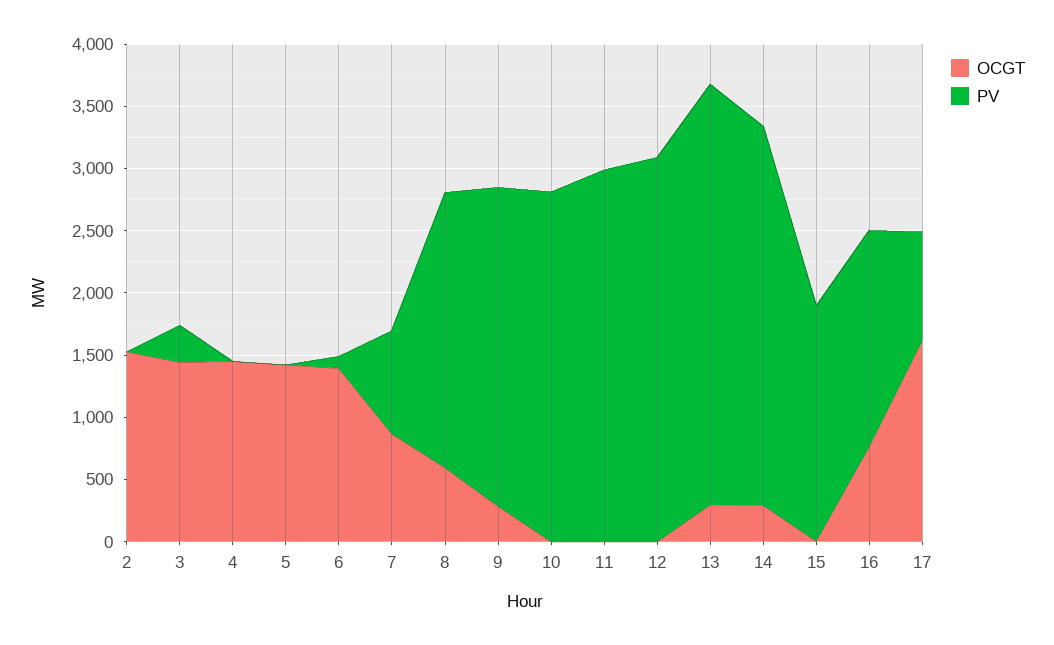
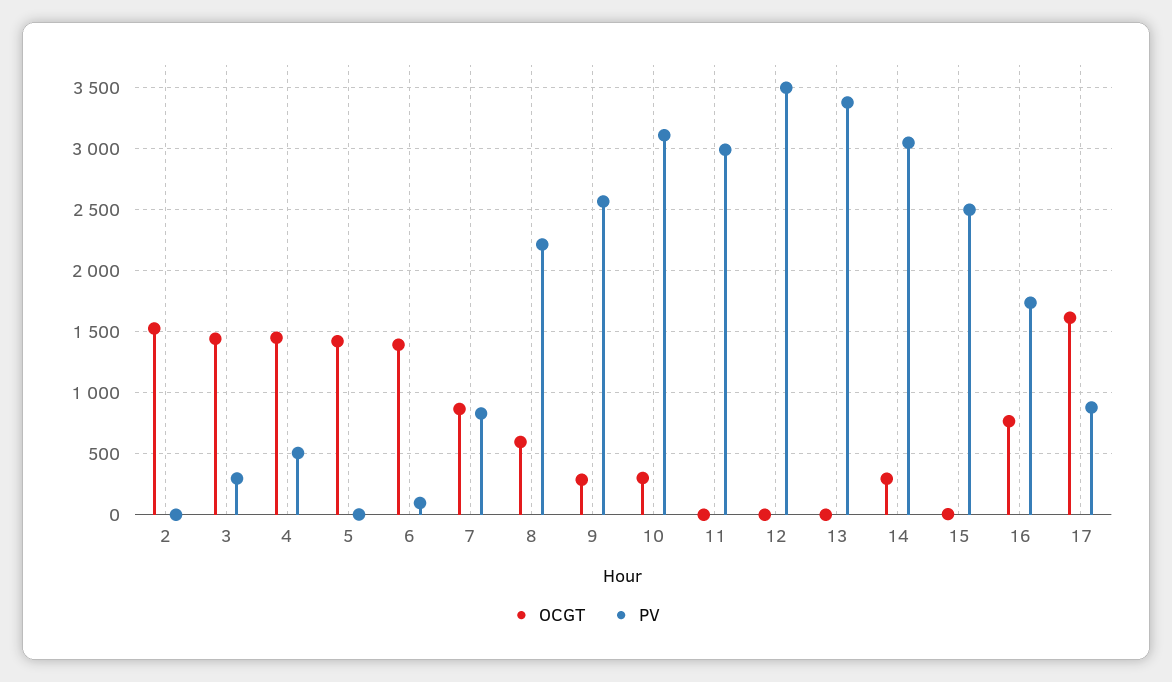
  {
    "OCGT": {
      "2": 1550,
      "3": 1450,
      "4": 1450,
      "5": 1400,
      "6": 1400,
      "7": 850,
      "8": 600,
      "9": 300,
-     "10": 0,
+     "10": 300,
      "11": 0,
      "12": 0,
-     "13": 300,
+     "13": 0,
      "14": 300,
      "15": 0,
      "16": 750,
      "17": 1600
    },
    "PV": {
      "2": 0,
      "3": 300,
-     "4": 0,
+     "4": 500,
      "5": 0,
      "6": 100,
      "7": 850,
      "8": 2200,
      "9": 2550,
-     "10": 2800,
+     "10": 3100,
      "11": 3000,
-     "12": 3100,
+     "12": 3500,
      "13": 3400,
      "14": 3050,
-     "15": 1900,
+     "15": 2500,
      "16": 1750,
      "17": 900
    }
  }

